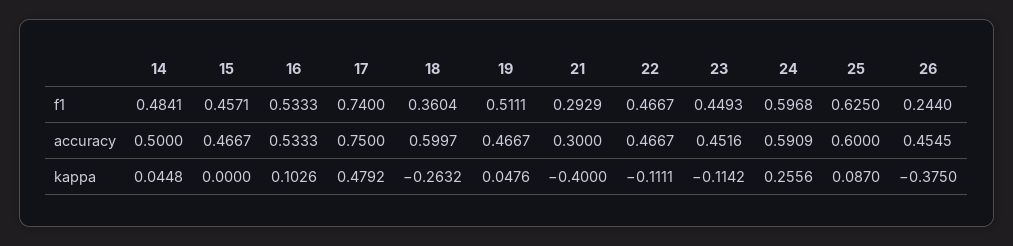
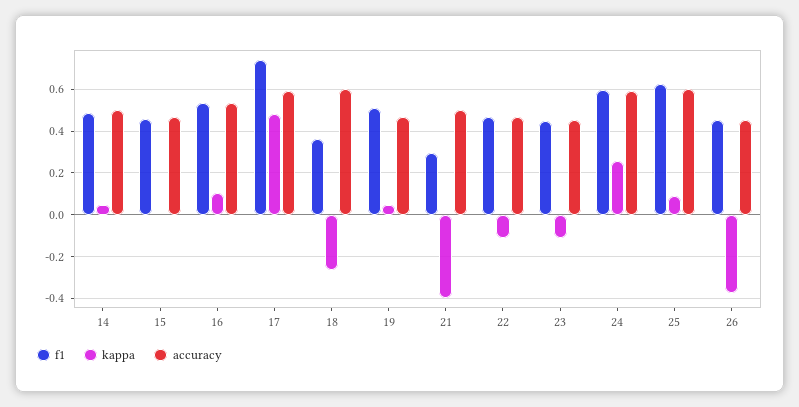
  {
    "f1": {
      "14": 0.4841,
      "15": 0.4571,
      "16": 0.5333,
      "17": 0.74,
      "18": 0.3604,
      "19": 0.5111,
      "21": 0.2929,
      "22": 0.4667,
      "23": 0.4493,
      "24": 0.5968,
      "25": 0.625,
-     "26": 0.244
+     "26": 0.45
    },
    "accuracy": {
      "14": 0.5,
      "15": 0.4667,
      "16": 0.5333,
-     "17": 0.75,
+     "17": 0.6,
      "18": 0.5997,
      "19": 0.4667,
-     "21": 0.3,
+     "21": 0.5,
      "22": 0.4667,
      "23": 0.4516,
      "24": 0.5909,
      "25": 0.6,
      "26": 0.4545
    },
    "kappa": {
      "14": 0.0448,
      "15": 0,
      "16": 0.1026,
      "17": 0.4792,
      "18": -0.2632,
      "19": 0.0476,
      "21": -0.4,
      "22": -0.1111,
      "23": -0.1142,
      "24": 0.2556,
      "25": 0.087,
      "26": -0.375
    }
  }

